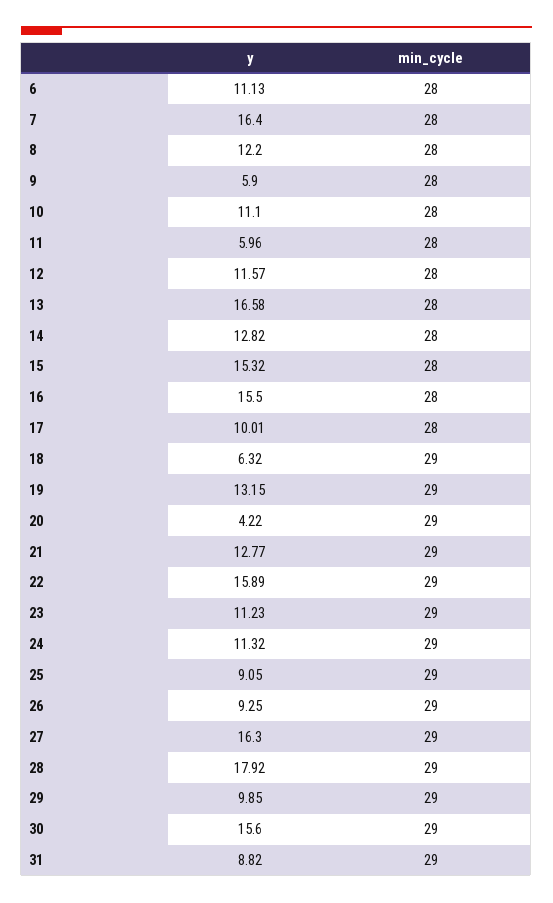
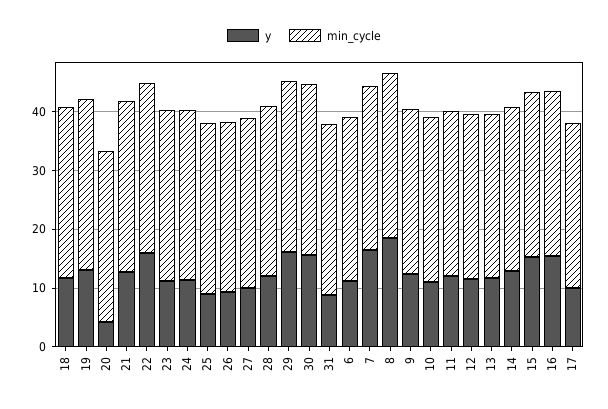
  {
    "y": {
      "6": 11.13,
      "7": 16.4,
-     "8": 12.2,
+     "8": 18,
-     "9": 5.9,
+     "9": 12,
      "10": 11.1,
-     "11": 5.96,
+     "11": 12,
      "12": 11.57,
-     "13": 16.58,
+     "13": 12,
      "14": 12.82,
      "15": 15.32,
      "16": 15.5,
      "17": 10.01,
-     "18": 6.32,
+     "18": 12,
      "19": 13.15,
      "20": 4.22,
      "21": 12.77,
      "22": 15.89,
      "23": 11.23,
      "24": 11.32,
      "25": 9.05,
      "26": 9.25,
-     "27": 16.3,
+     "27": 10,
-     "28": 17.92,
+     "28": 12,
-     "29": 9.85,
+     "29": 16,
      "30": 15.6,
      "31": 8.82
    },
    "min_cycle": {
      "6": 28,
      "7": 28,
      "8": 28,
      "9": 28,
      "10": 28,
      "11": 28,
      "12": 28,
      "13": 28,
      "14": 28,
      "15": 28,
      "16": 28,
      "17": 28,
      "18": 29,
      "19": 29,
      "20": 29,
      "21": 29,
      "22": 29,
      "23": 29,
      "24": 29,
      "25": 29,
      "26": 29,
      "27": 29,
      "28": 29,
      "29": 29,
      "30": 29,
      "31": 29
    }
  }

